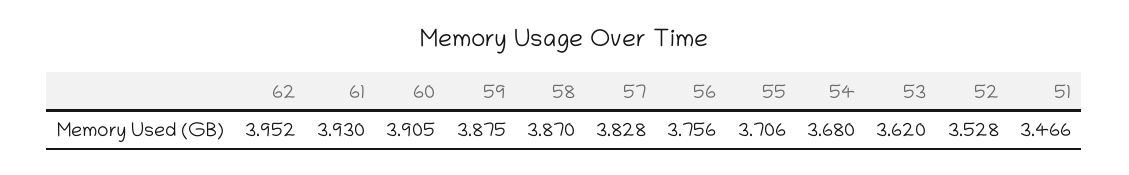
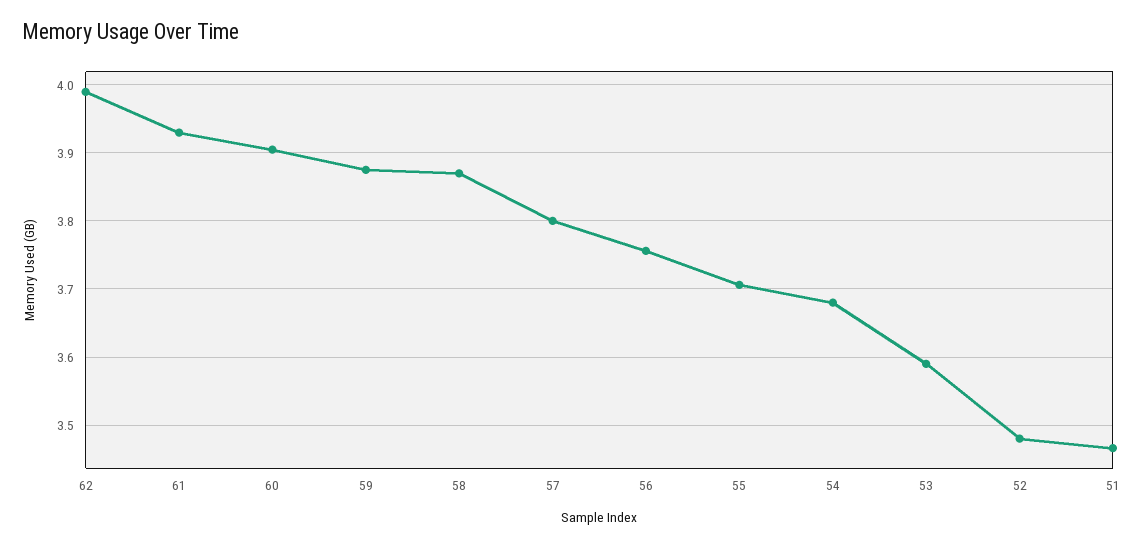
  {
-   "62": 3.952,
+   "62": 3.99,
    "61": 3.93,
    "60": 3.905,
    "59": 3.875,
    "58": 3.87,
-   "57": 3.828,
+   "57": 3.8,
    "56": 3.756,
    "55": 3.706,
    "54": 3.68,
-   "53": 3.62,
+   "53": 3.59,
-   "52": 3.528,
+   "52": 3.48,
    "51": 3.466
  }

